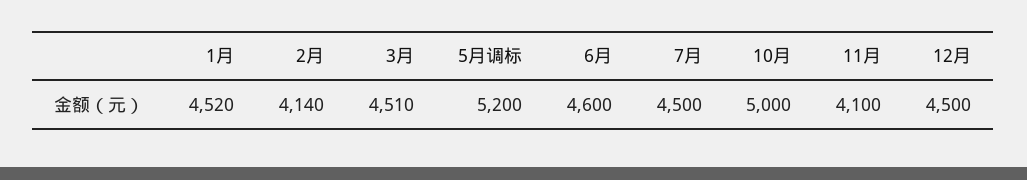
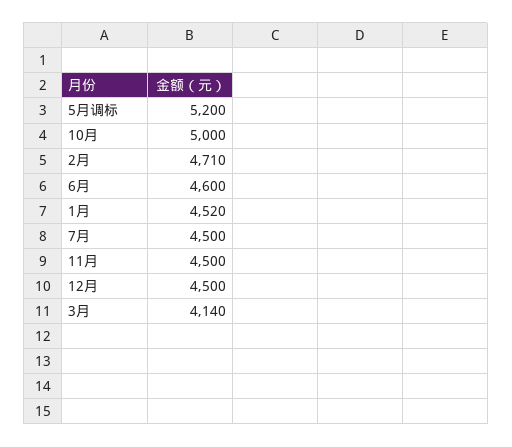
  {
    "1月": 4520,
-   "2月": 4140,
+   "2月": 4710,
-   "3月": 4510,
+   "3月": 4140,
    "5月调标": 5200,
    "6月": 4600,
    "7月": 4500,
    "10月": 5000,
-   "11月": 4100,
+   "11月": 4500,
    "12月": 4500
  }

